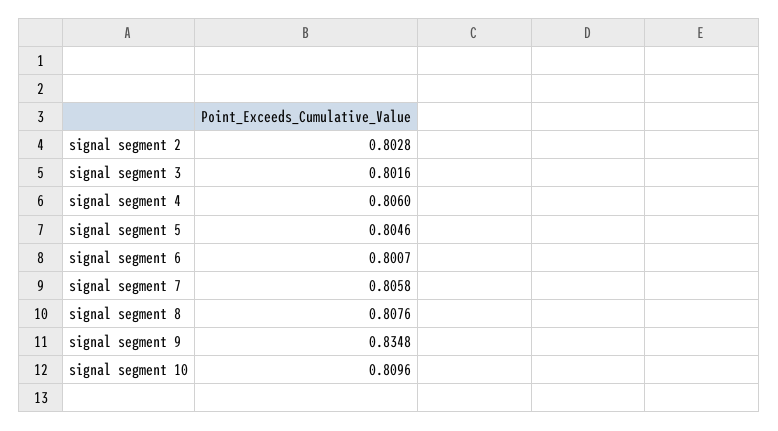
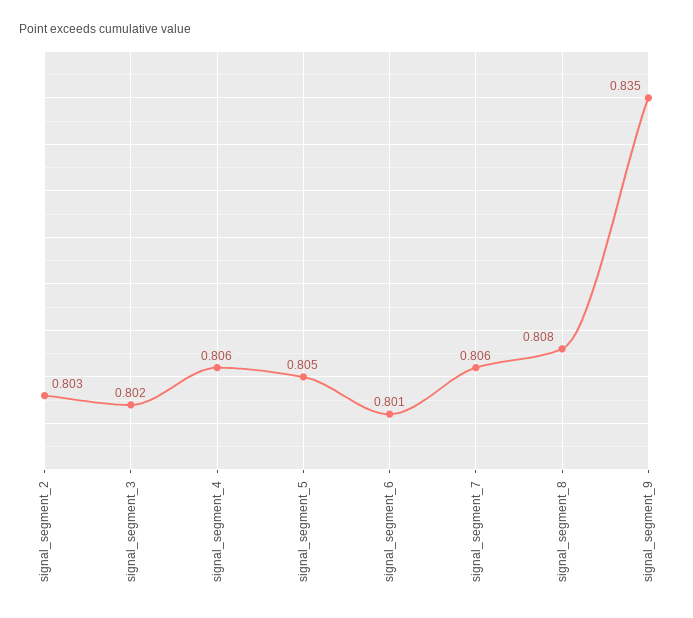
  {
    "signal segment 2": 0.8028,
    "signal segment 3": 0.8016,
    "signal segment 4": 0.806,
    "signal segment 5": 0.8046,
    "signal segment 6": 0.8007,
    "signal segment 7": 0.8058,
    "signal segment 8": 0.8076,
-   "signal segment 9": 0.8348,
+   "signal segment 9": 0.8348
-   "signal segment 10": 0.8096
  }

